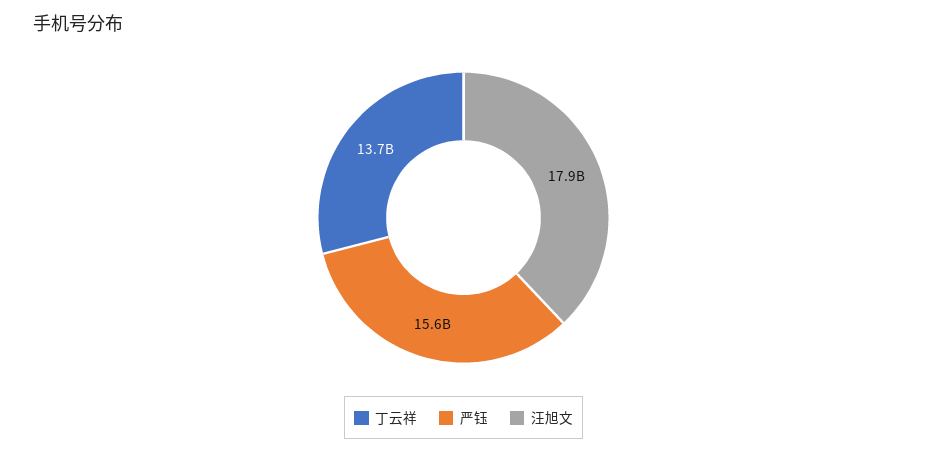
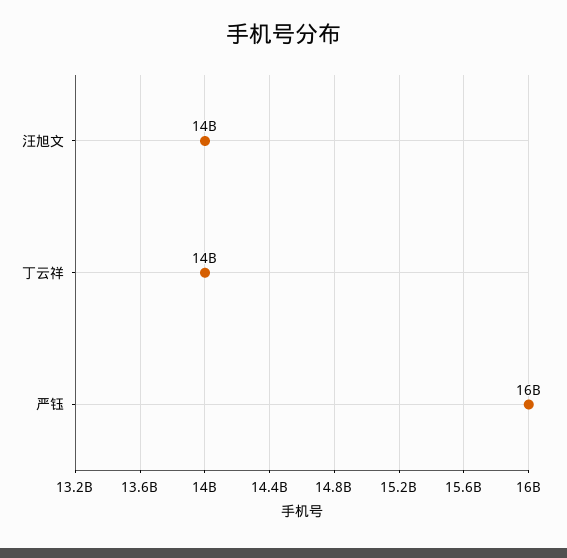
  {
    "丁云祥": 13700000000,
    "严钰": 15600000000,
-   "汪旭文": 17900000000
+   "汪旭文": 14000000000
  }

